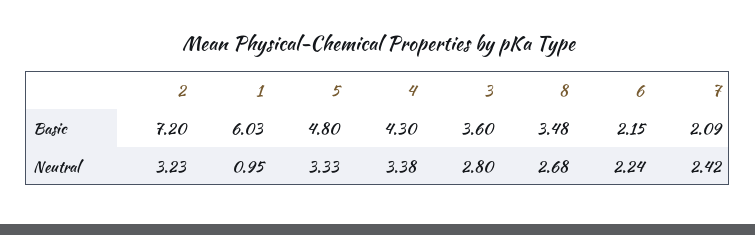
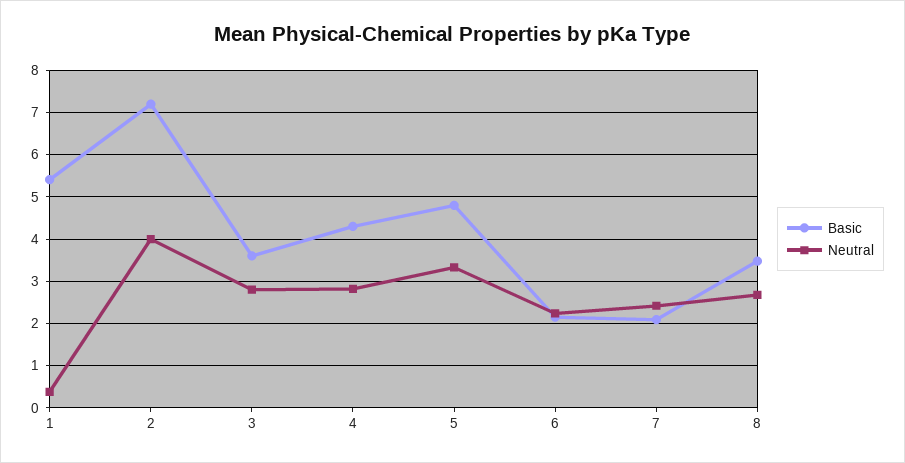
  {
    "Basic": {
      "2": 7.2,
-     "1": 6.03,
+     "1": 5.4,
      "5": 4.8,
      "4": 4.3,
      "3": 3.6,
      "8": 3.48,
      "6": 2.15,
      "7": 2.09
    },
    "Neutral": {
-     "2": 3.23,
+     "2": 4,
-     "1": 0.95,
+     "1": 0.4,
      "5": 3.33,
-     "4": 3.38,
+     "4": 2.8,
      "3": 2.8,
      "8": 2.68,
      "6": 2.24,
      "7": 2.42
    }
  }

